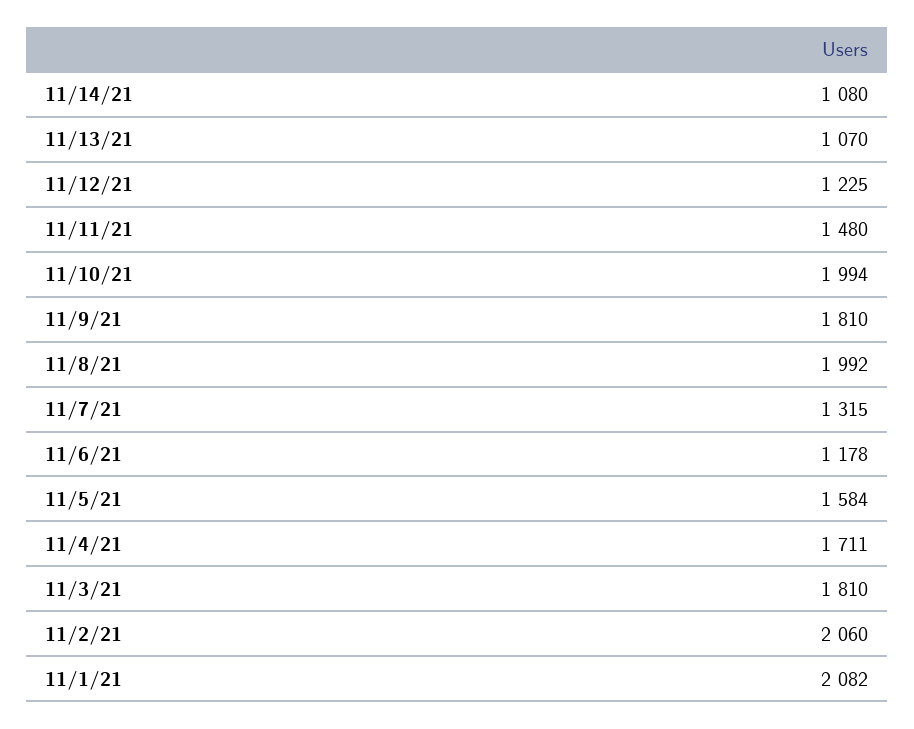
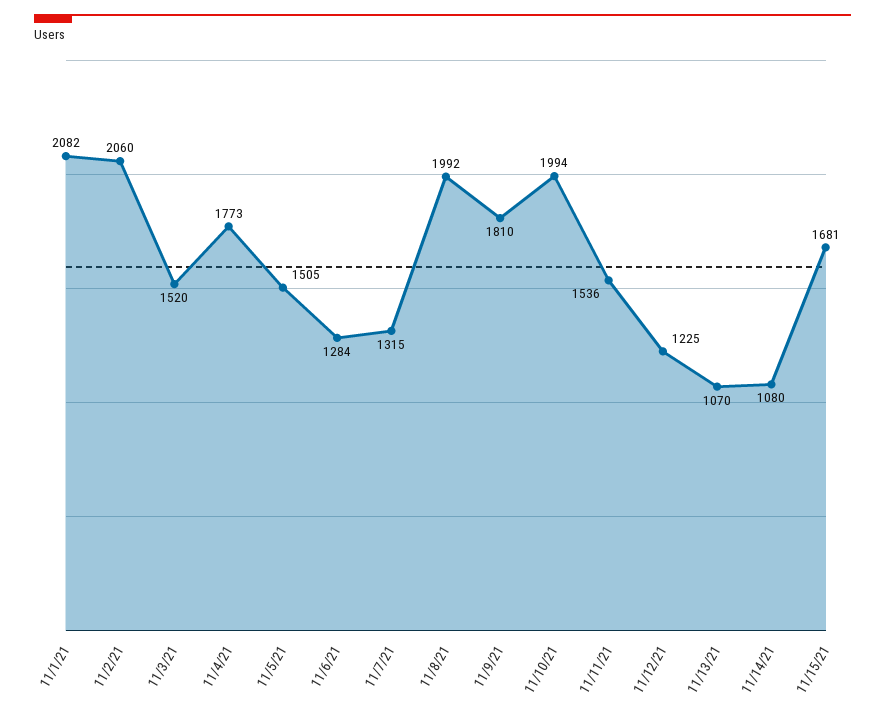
  {
    "11/14/21": 1080,
    "11/13/21": 1070,
    "11/12/21": 1225,
-   "11/11/21": 1480,
+   "11/11/21": 1536,
    "11/10/21": 1994,
    "11/9/21": 1810,
    "11/8/21": 1992,
    "11/7/21": 1315,
-   "11/6/21": 1178,
+   "11/6/21": 1284,
-   "11/5/21": 1584,
+   "11/5/21": 1505,
-   "11/4/21": 1711,
+   "11/4/21": 1773,
-   "11/3/21": 1810,
+   "11/3/21": 1520,
    "11/2/21": 2060,
-   "11/1/21": 2082
+   "11/1/21": 2082,
+   "11/15/21": 1681
  }

